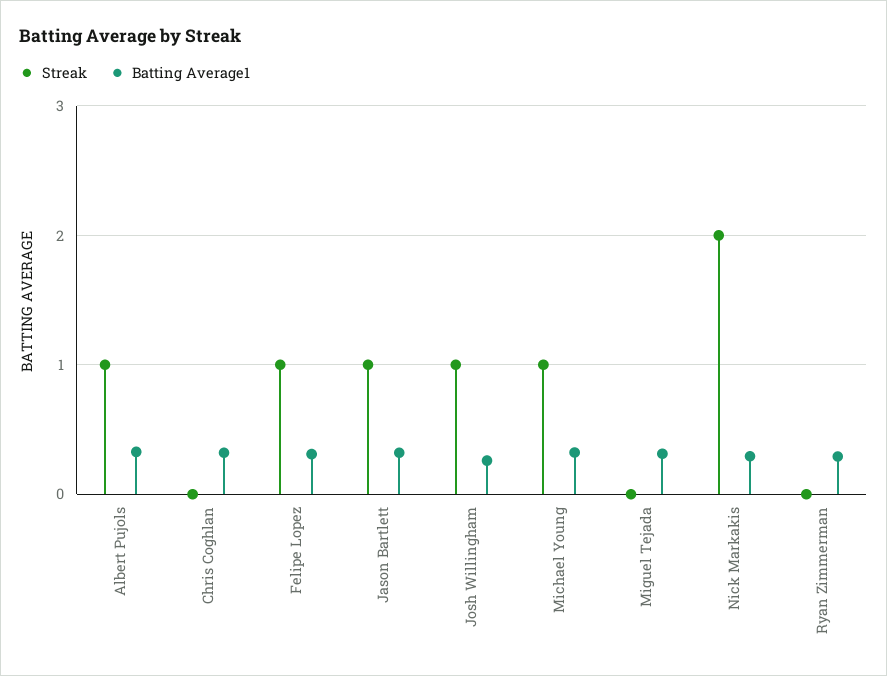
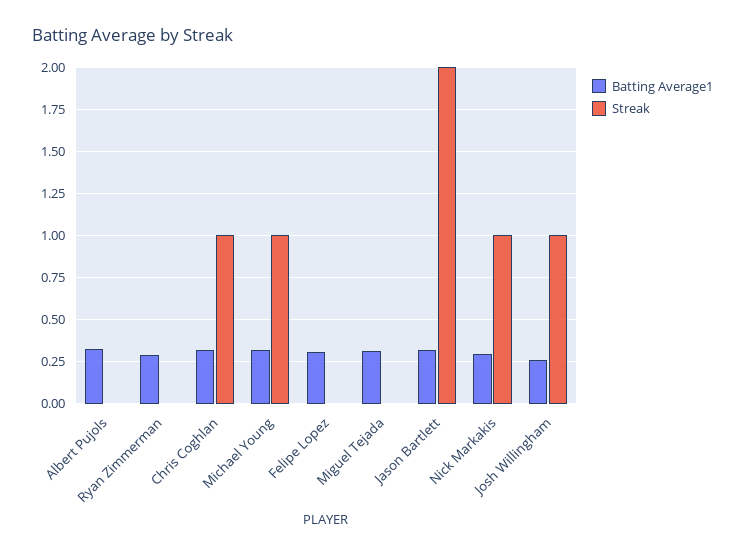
  {
    "Streak": {
-     "Albert Pujols": 1,
+     "Albert Pujols": 0,
-     "Chris Coghlan": 0,
+     "Chris Coghlan": 1,
-     "Felipe Lopez": 1,
+     "Felipe Lopez": 0,
-     "Jason Bartlett": 1,
+     "Jason Bartlett": 2,
      "Josh Willingham": 1,
      "Michael Young": 1,
      "Miguel Tejada": 0,
-     "Nick Markakis": 2,
+     "Nick Markakis": 1,
      "Ryan Zimmerman": 0
    },
    "Batting Average1": {
      "Albert Pujols": 0.35,
      "Chris Coghlan": 0.3,
      "Felipe Lopez": 0.3,
      "Jason Bartlett": 0.3,
      "Josh Willingham": 0.25,
      "Michael Young": 0.3,
      "Miguel Tejada": 0.3,
      "Nick Markakis": 0.3,
      "Ryan Zimmerman": 0.3
    }
  }

